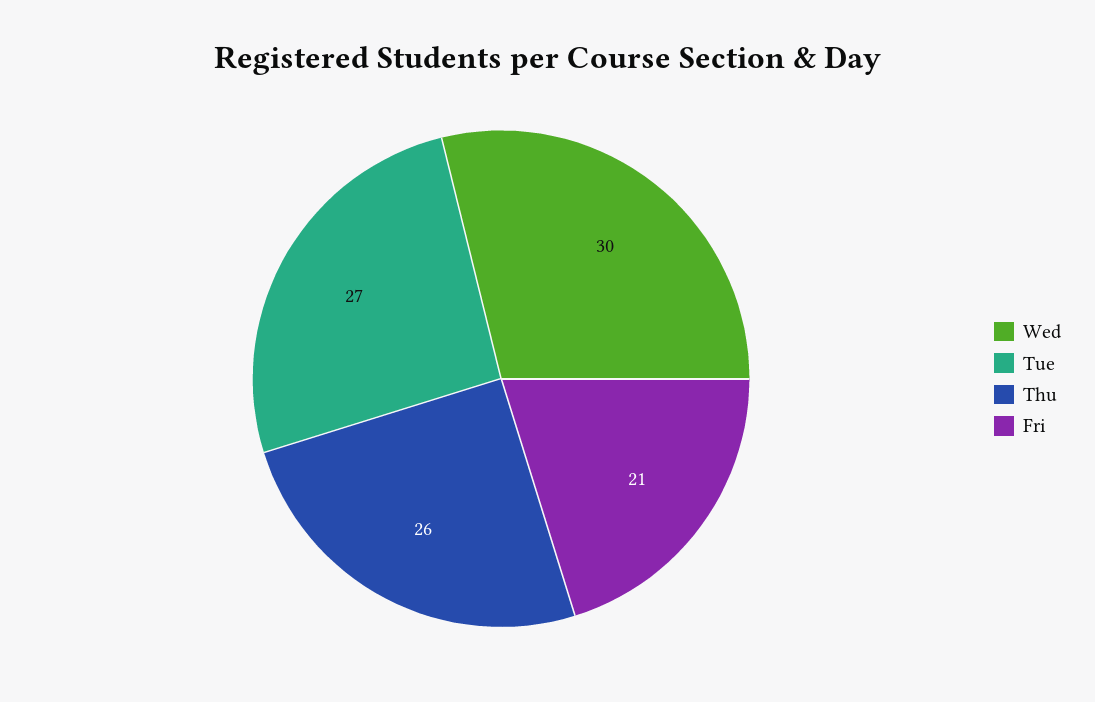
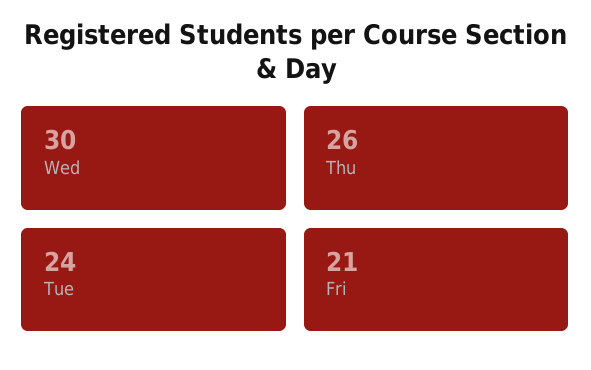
  {
    "Wed": 30,
-   "Tue": 27,
+   "Tue": 24,
    "Thu": 26,
    "Fri": 21
  }

